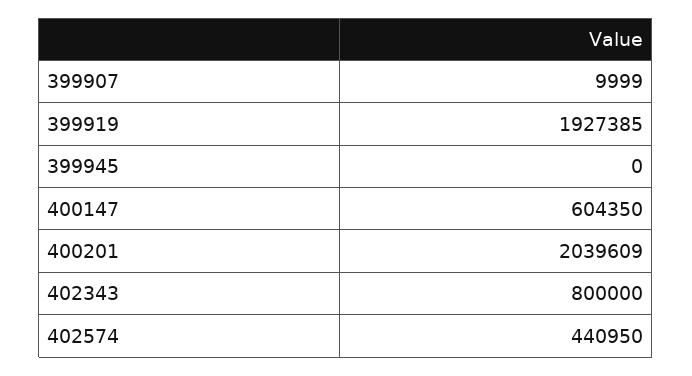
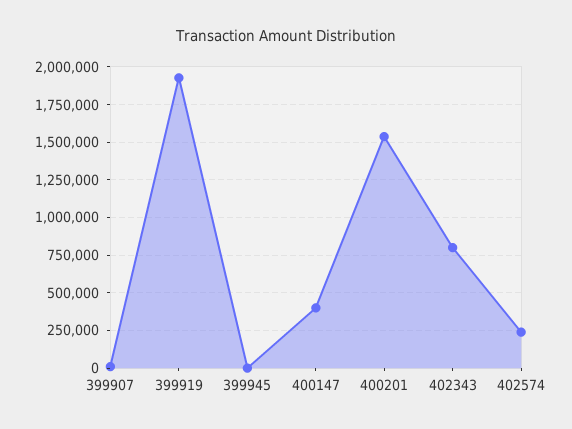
  {
    "399907": 9999,
    "399919": 1927385,
    "399945": 0,
-   "400147": 604350,
+   "400147": 400000,
-   "400201": 2039609,
+   "400201": 1550000,
    "402343": 800000,
-   "402574": 440950
+   "402574": 250000
  }

